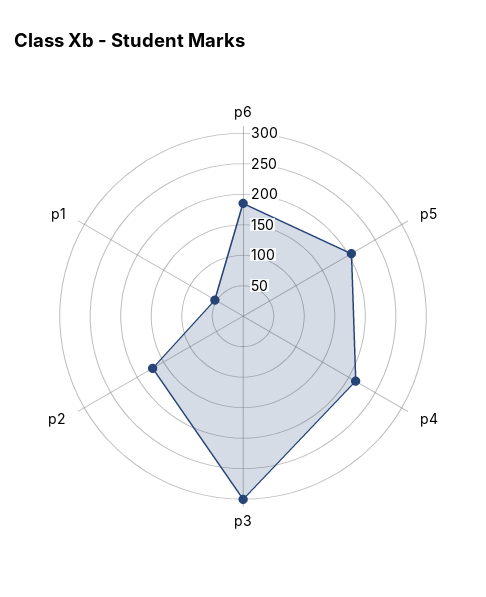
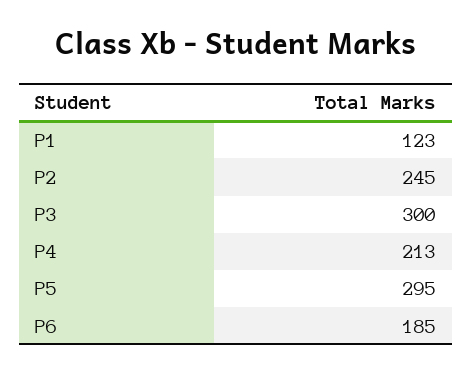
  {
    "p6": 185,
-   "p5": 200,
+   "p5": 295,
    "p4": 213,
    "p3": 300,
-   "p2": 175,
+   "p2": 245,
-   "p1": 50
+   "p1": 123
  }

